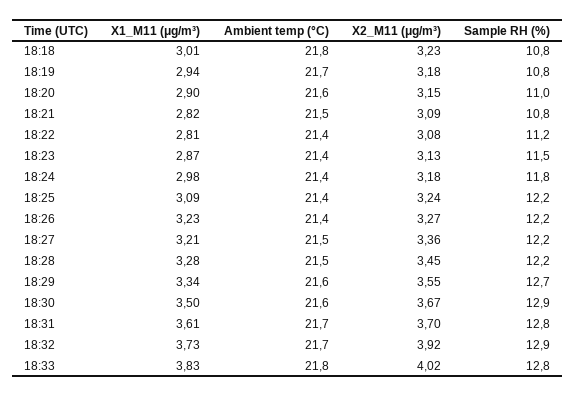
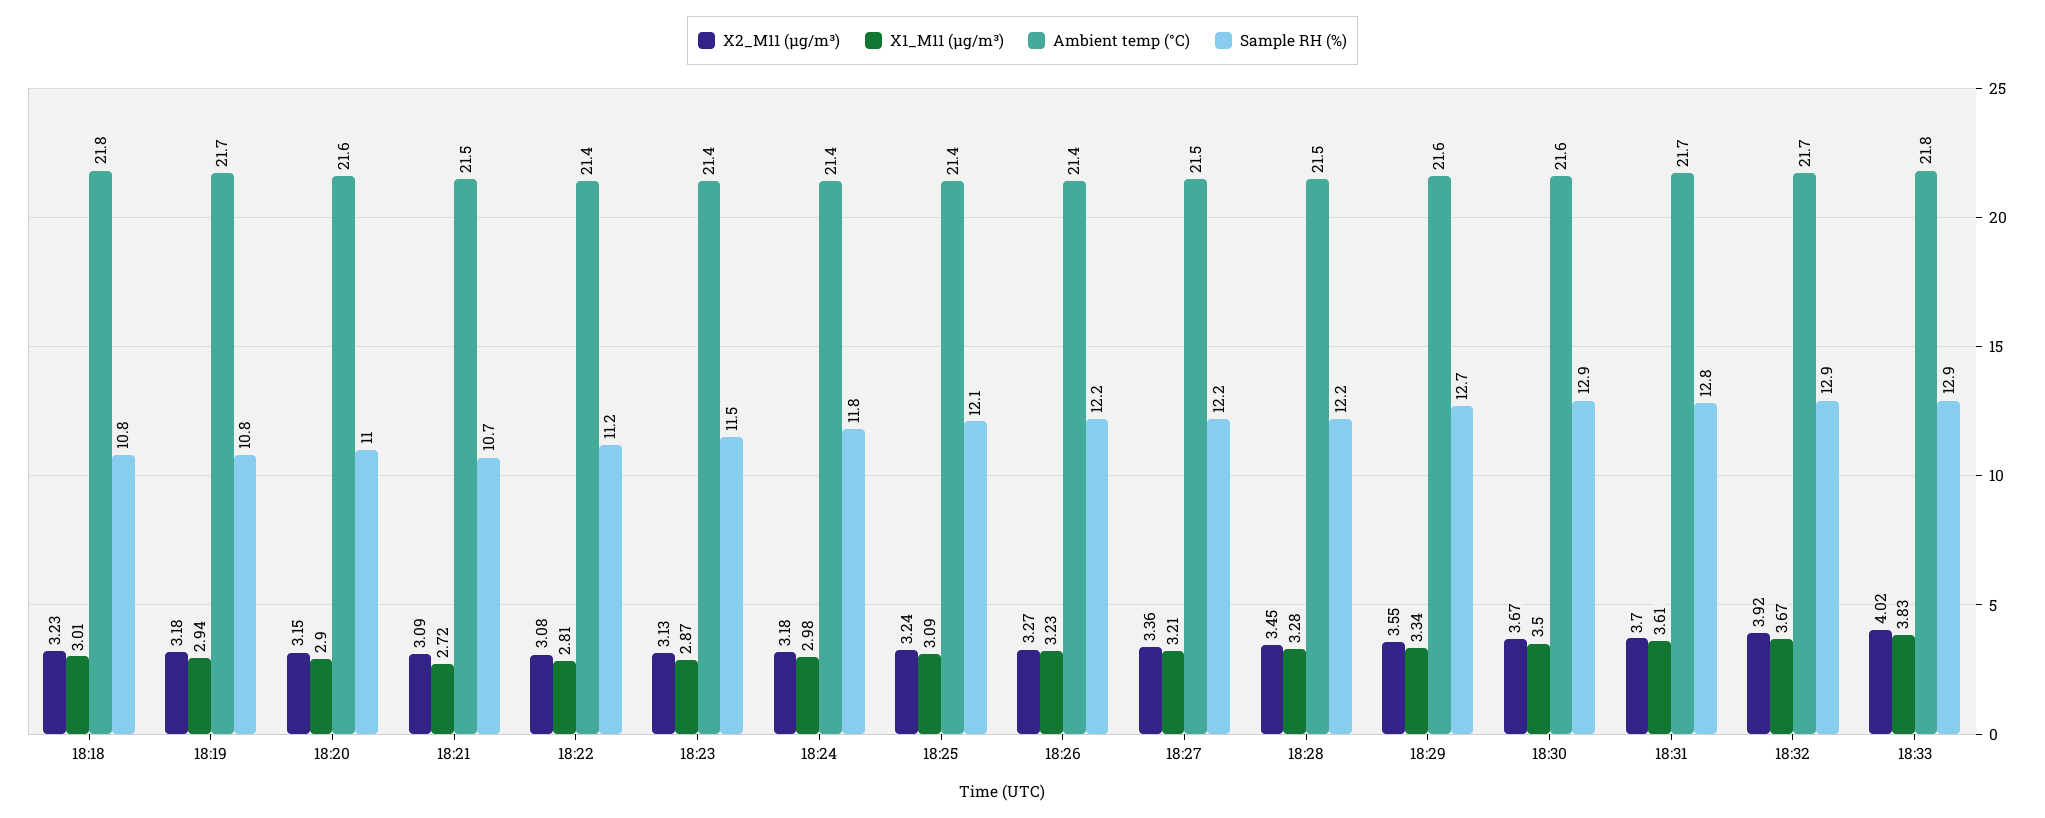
  {
    "X1_M11 (μg/m³)": {
      "18:18": 3.01,
      "18:19": 2.94,
      "18:20": 2.9,
-     "18:21": 2.82,
+     "18:21": 2.72,
      "18:22": 2.81,
      "18:23": 2.87,
      "18:24": 2.98,
      "18:25": 3.09,
      "18:26": 3.23,
      "18:27": 3.21,
      "18:28": 3.28,
      "18:29": 3.34,
      "18:30": 3.5,
      "18:31": 3.61,
-     "18:32": 3.73,
+     "18:32": 3.67,
      "18:33": 3.83
    },
    "Ambient temp (°C)": {
      "18:18": 21.8,
      "18:19": 21.7,
      "18:20": 21.6,
      "18:21": 21.5,
      "18:22": 21.4,
      "18:23": 21.4,
      "18:24": 21.4,
      "18:25": 21.4,
      "18:26": 21.4,
      "18:27": 21.5,
      "18:28": 21.5,
      "18:29": 21.6,
      "18:30": 21.6,
      "18:31": 21.7,
      "18:32": 21.7,
      "18:33": 21.8
    },
    "X2_M11 (μg/m³)": {
      "18:18": 3.23,
      "18:19": 3.18,
      "18:20": 3.15,
      "18:21": 3.09,
      "18:22": 3.08,
      "18:23": 3.13,
      "18:24": 3.18,
      "18:25": 3.24,
      "18:26": 3.27,
      "18:27": 3.36,
      "18:28": 3.45,
      "18:29": 3.55,
      "18:30": 3.67,
      "18:31": 3.7,
      "18:32": 3.92,
      "18:33": 4.02
    },
    "Sample RH (%)": {
      "18:18": 10.8,
      "18:19": 10.8,
      "18:20": 11,
-     "18:21": 10.8,
+     "18:21": 10.7,
      "18:22": 11.2,
      "18:23": 11.5,
      "18:24": 11.8,
-     "18:25": 12.2,
+     "18:25": 12.1,
      "18:26": 12.2,
      "18:27": 12.2,
      "18:28": 12.2,
      "18:29": 12.7,
      "18:30": 12.9,
      "18:31": 12.8,
      "18:32": 12.9,
-     "18:33": 12.8
+     "18:33": 12.9
    }
  }

